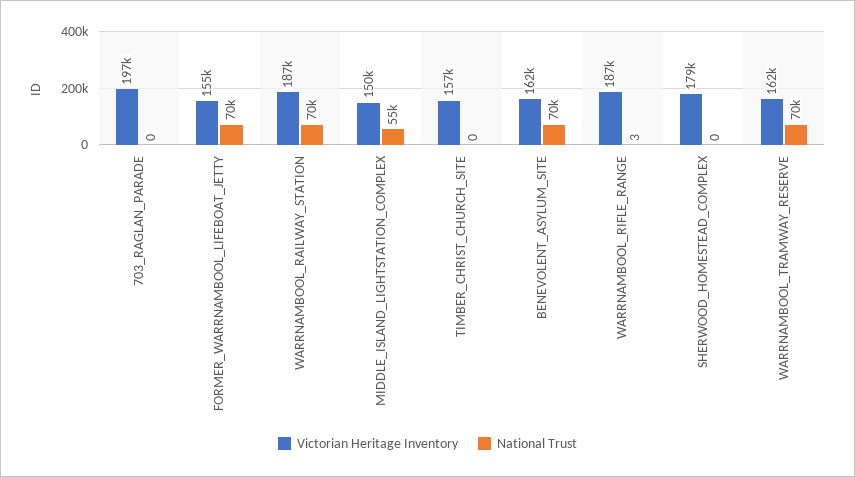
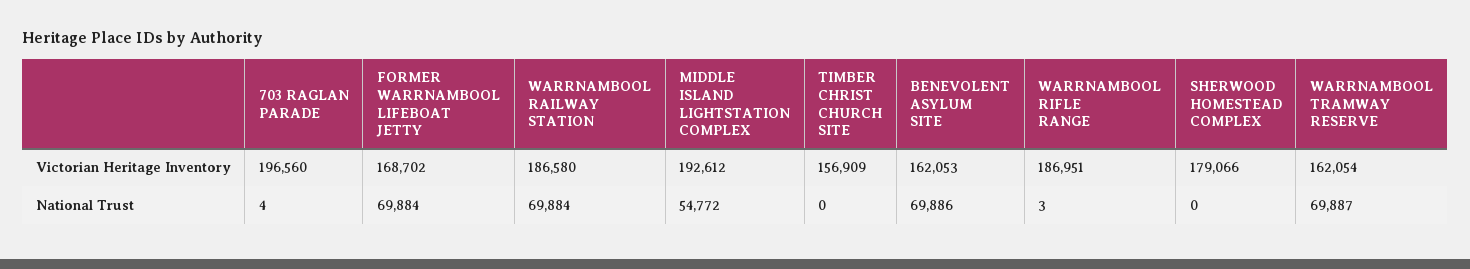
  {
    "Victorian Heritage Inventory": {
      "703_RAGLAN_PARADE": 196560,
-     "FORMER_WARRNAMBOOL_LIFEBOAT_JETTY": 155000,
+     "FORMER_WARRNAMBOOL_LIFEBOAT_JETTY": 168702,
      "WARRNAMBOOL_RAILWAY_STATION": 186580,
-     "MIDDLE_ISLAND_LIGHTSTATION_COMPLEX": 150000,
+     "MIDDLE_ISLAND_LIGHTSTATION_COMPLEX": 192612,
      "TIMBER_CHRIST_CHURCH_SITE": 156909,
      "BENEVOLENT_ASYLUM_SITE": 162053,
      "WARRNAMBOOL_RIFLE_RANGE": 186951,
      "SHERWOOD_HOMESTEAD_COMPLEX": 179066,
      "WARRNAMBOOL_TRAMWAY_RESERVE": 162054
    },
    "National Trust": {
-     "703_RAGLAN_PARADE": 0,
+     "703_RAGLAN_PARADE": 4,
      "FORMER_WARRNAMBOOL_LIFEBOAT_JETTY": 69884,
      "WARRNAMBOOL_RAILWAY_STATION": 69884,
      "MIDDLE_ISLAND_LIGHTSTATION_COMPLEX": 54772,
      "TIMBER_CHRIST_CHURCH_SITE": 0,
      "BENEVOLENT_ASYLUM_SITE": 69886,
      "WARRNAMBOOL_RIFLE_RANGE": 3,
      "SHERWOOD_HOMESTEAD_COMPLEX": 0,
      "WARRNAMBOOL_TRAMWAY_RESERVE": 69887
    }
  }

